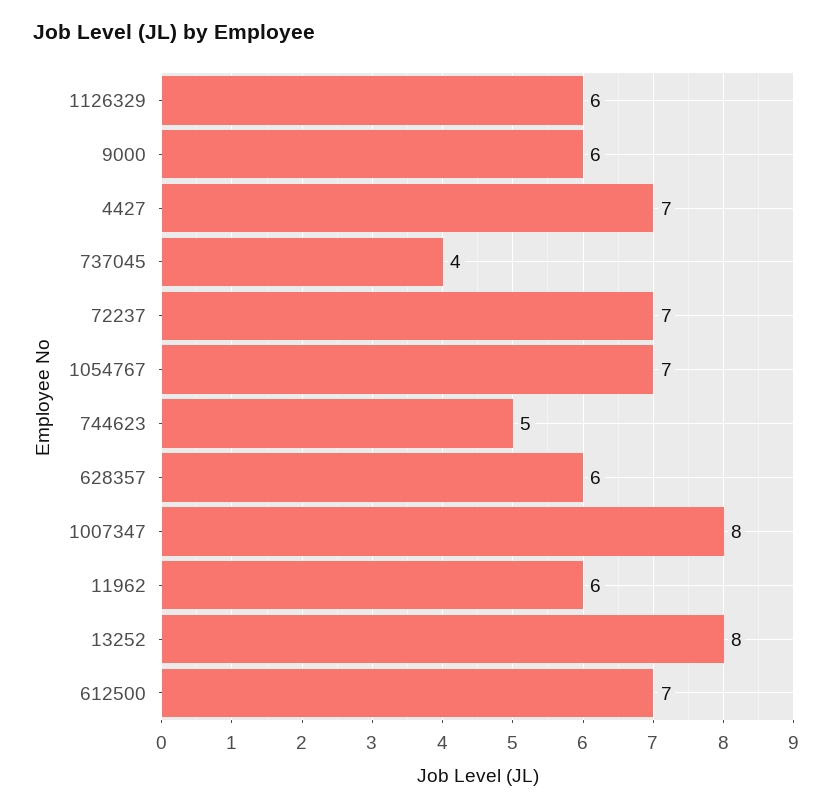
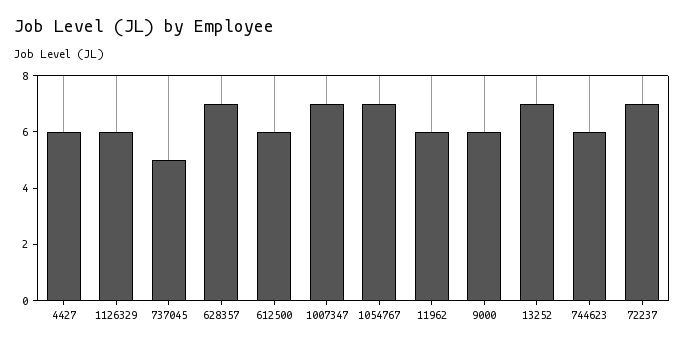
  {
    "1126329": 6,
    "9000": 6,
-   "4427": 7,
+   "4427": 6,
-   "737045": 4,
+   "737045": 5,
    "72237": 7,
    "1054767": 7,
-   "744623": 5,
+   "744623": 6,
-   "628357": 6,
+   "628357": 7,
-   "1007347": 8,
+   "1007347": 7,
    "11962": 6,
-   "13252": 8,
+   "13252": 7,
-   "612500": 7
+   "612500": 6
  }

